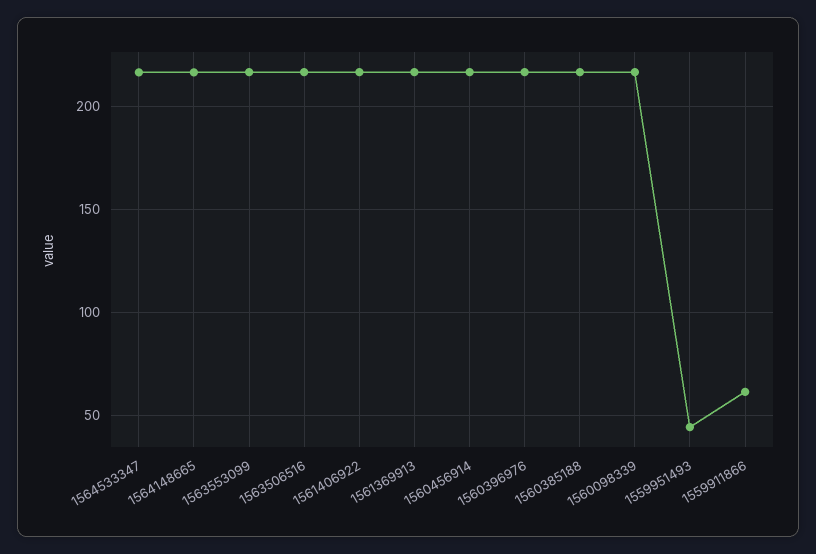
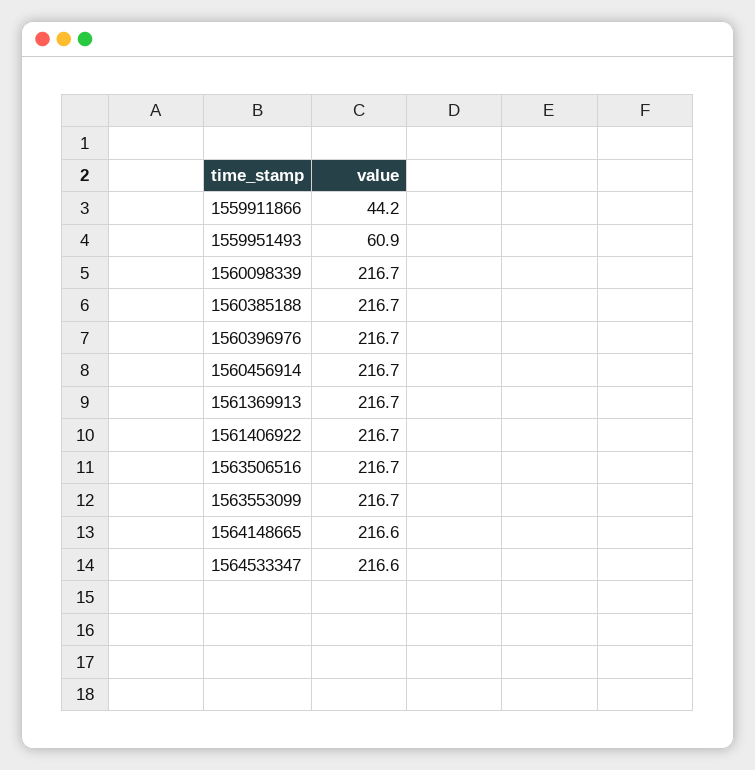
  {
    "1564533347": 216.6,
    "1564148665": 216.6,
    "1563553099": 216.7,
    "1563506516": 216.7,
    "1561406922": 216.7,
    "1561369913": 216.7,
    "1560456914": 216.7,
    "1560396976": 216.7,
    "1560385188": 216.7,
    "1560098339": 216.7,
-   "1559951493": 45,
+   "1559951493": 60.9,
-   "1559911866": 60
+   "1559911866": 44.2
  }

